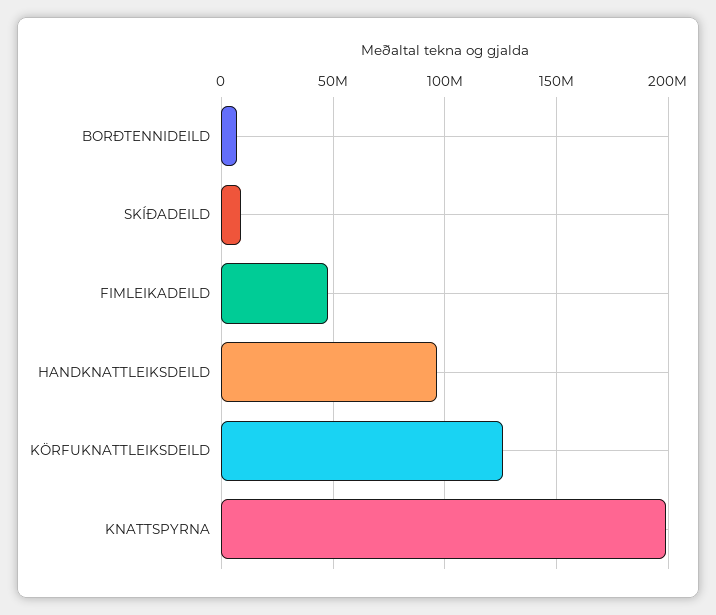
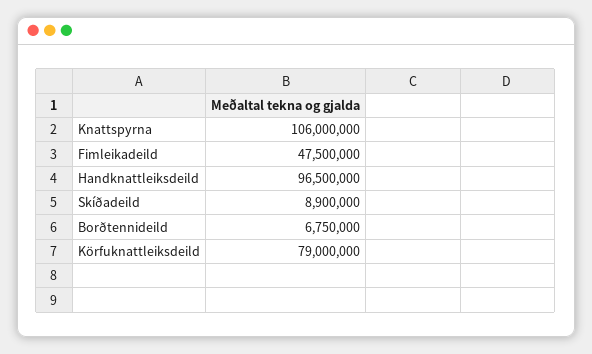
  {
    "BORÐTENNIDEILD": 6750000,
    "SKÍÐADEILD": 8900000,
    "FIMLEIKADEILD": 47500000,
    "HANDKNATTLEIKSDEILD": 96500000,
-   "KÖRFUKNATTLEIKSDEILD": 125000000,
+   "KÖRFUKNATTLEIKSDEILD": 79000000,
-   "KNATTSPYRNA": 200000000
+   "KNATTSPYRNA": 106000000
  }

